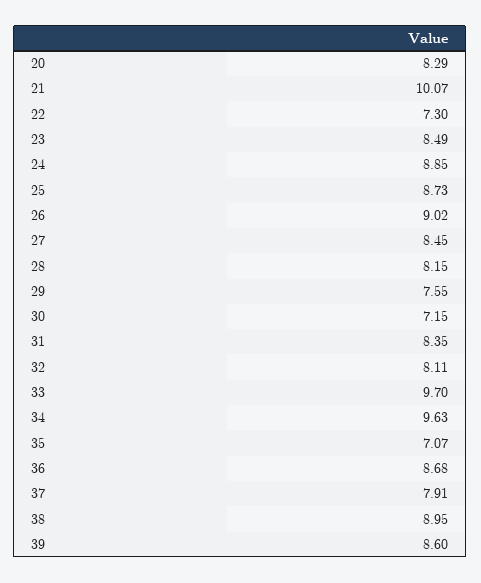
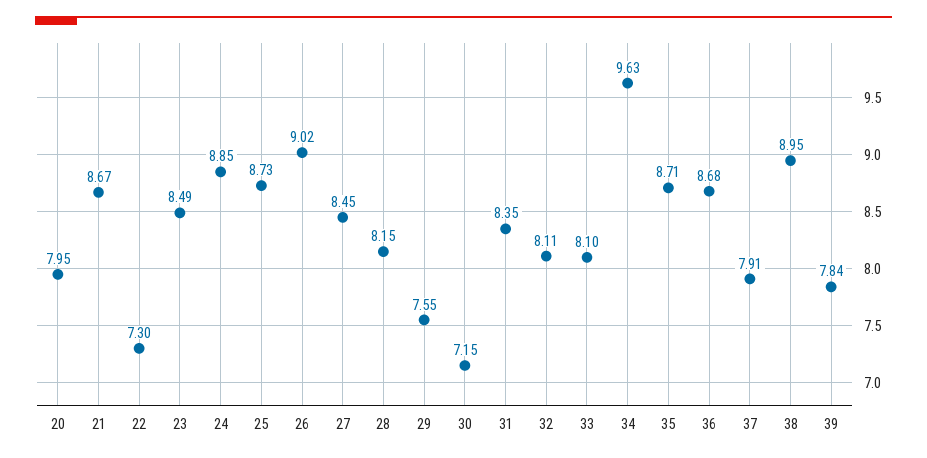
  {
-   "20": 8.29,
+   "20": 7.95,
-   "21": 10.07,
+   "21": 8.67,
    "22": 7.3,
    "23": 8.49,
    "24": 8.85,
    "25": 8.73,
    "26": 9.02,
    "27": 8.45,
    "28": 8.15,
    "29": 7.55,
    "30": 7.15,
    "31": 8.35,
    "32": 8.11,
-   "33": 9.7,
+   "33": 8.1,
    "34": 9.63,
-   "35": 7.07,
+   "35": 8.71,
    "36": 8.68,
    "37": 7.91,
    "38": 8.95,
-   "39": 8.6
+   "39": 7.84
  }

